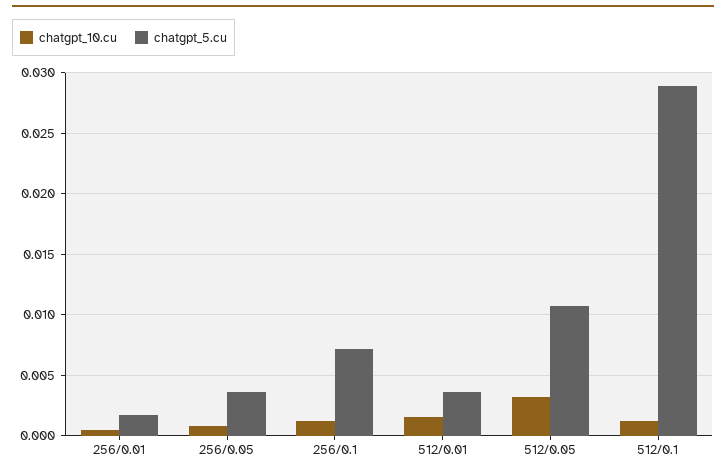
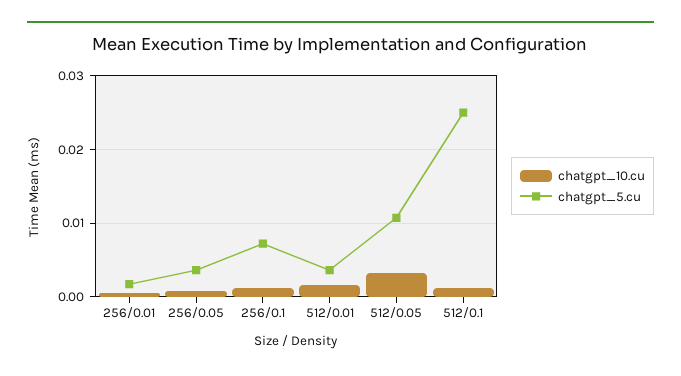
  {
    "chatgpt_10.cu": {
      "256/0.01": 0.0005,
      "256/0.05": 0.001,
      "256/0.1": 0.001,
      "512/0.01": 0.0015,
      "512/0.05": 0.003,
      "512/0.1": 0.001
    },
    "chatgpt_5.cu": {
      "256/0.01": 0.0015,
      "256/0.05": 0.0035,
      "256/0.1": 0.007,
      "512/0.01": 0.0035,
      "512/0.05": 0.0105,
-     "512/0.1": 0.029
+     "512/0.1": 0.025
    }
  }

